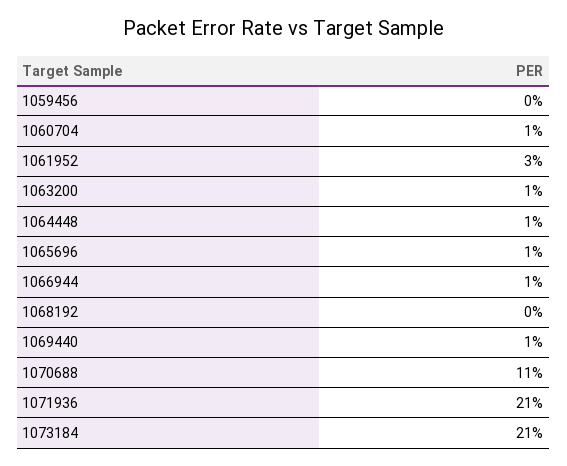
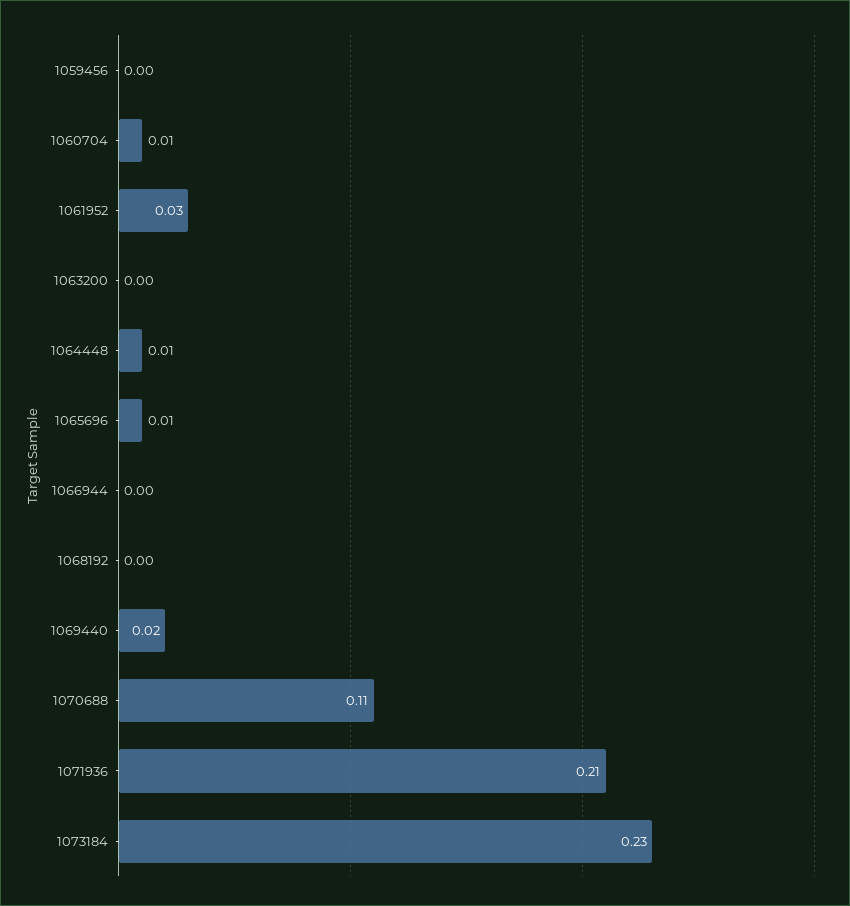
  {
    "1059456": 0,
    "1060704": 0.01,
    "1061952": 0.03,
-   "1063200": 0.01,
+   "1063200": 0,
    "1064448": 0.01,
    "1065696": 0.01,
-   "1066944": 0.01,
+   "1066944": 0,
    "1068192": 0,
-   "1069440": 0.01,
+   "1069440": 0.02,
    "1070688": 0.11,
    "1071936": 0.21,
-   "1073184": 0.21
+   "1073184": 0.23
  }

